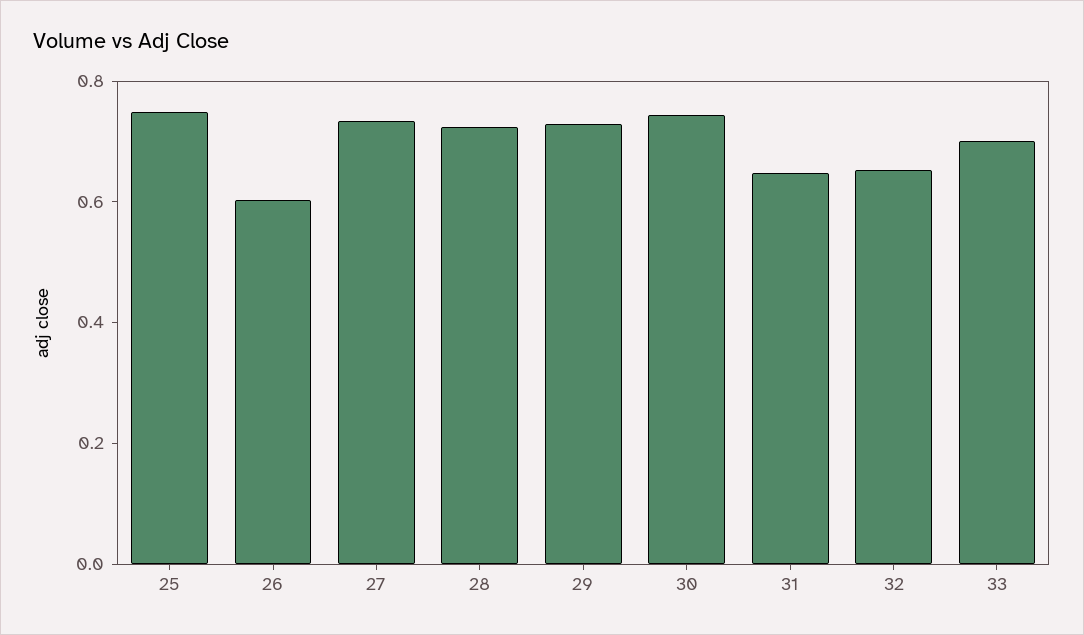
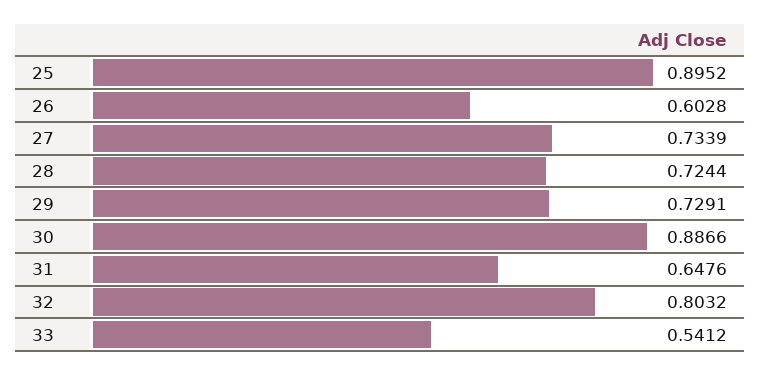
  {
-   "25": 0.75,
+   "25": 0.8952,
    "26": 0.6028,
    "27": 0.7339,
    "28": 0.7244,
    "29": 0.7291,
-   "30": 0.75,
+   "30": 0.8866,
    "31": 0.6476,
-   "32": 0.65,
+   "32": 0.8032,
-   "33": 0.7
+   "33": 0.5412
  }

